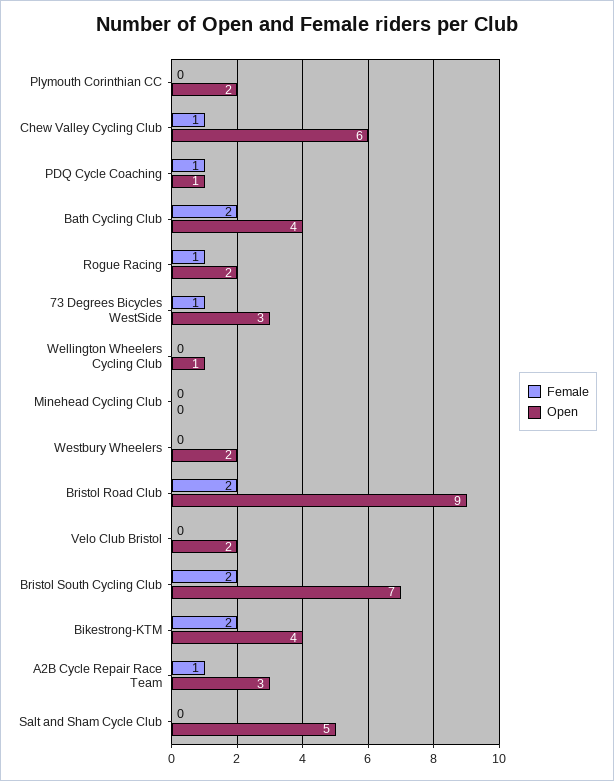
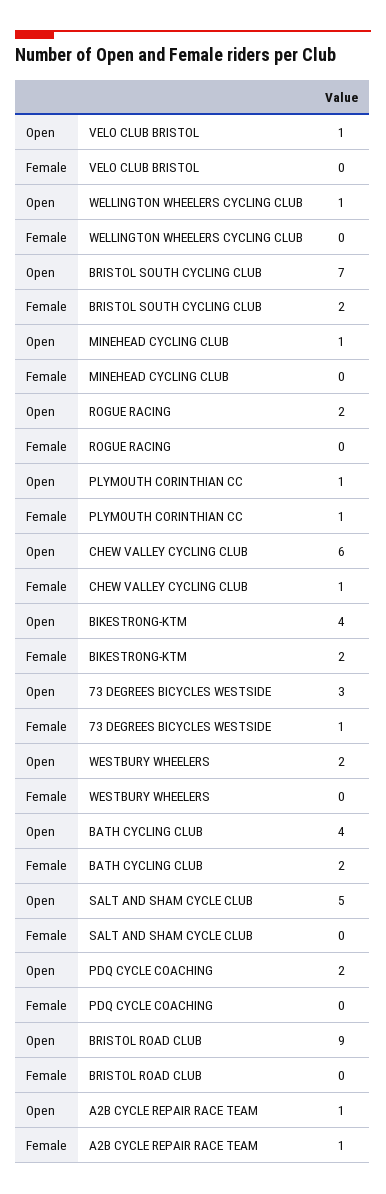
  {
    "Female": {
-     "Plymouth Corinthian CC": 0,
+     "Plymouth Corinthian CC": 1,
      "Chew Valley Cycling Club": 1,
-     "PDQ Cycle Coaching": 1,
+     "PDQ Cycle Coaching": 0,
      "Bath Cycling Club": 2,
-     "Rogue Racing": 1,
+     "Rogue Racing": 0,
      "73 Degrees Bicycles WestSide": 1,
      "Wellington Wheelers Cycling Club": 0,
      "Minehead Cycling Club": 0,
      "Westbury Wheelers": 0,
-     "Bristol Road Club": 2,
+     "Bristol Road Club": 0,
      "Velo Club Bristol": 0,
      "Bristol South Cycling Club": 2,
      "Bikestrong-KTM": 2,
      "A2B Cycle Repair Race Team": 1,
      "Salt and Sham Cycle Club": 0
    },
    "Open": {
-     "Plymouth Corinthian CC": 2,
+     "Plymouth Corinthian CC": 1,
      "Chew Valley Cycling Club": 6,
-     "PDQ Cycle Coaching": 1,
+     "PDQ Cycle Coaching": 2,
      "Bath Cycling Club": 4,
      "Rogue Racing": 2,
      "73 Degrees Bicycles WestSide": 3,
      "Wellington Wheelers Cycling Club": 1,
-     "Minehead Cycling Club": 0,
+     "Minehead Cycling Club": 1,
      "Westbury Wheelers": 2,
      "Bristol Road Club": 9,
-     "Velo Club Bristol": 2,
+     "Velo Club Bristol": 1,
      "Bristol South Cycling Club": 7,
      "Bikestrong-KTM": 4,
-     "A2B Cycle Repair Race Team": 3,
+     "A2B Cycle Repair Race Team": 1,
      "Salt and Sham Cycle Club": 5
    }
  }

